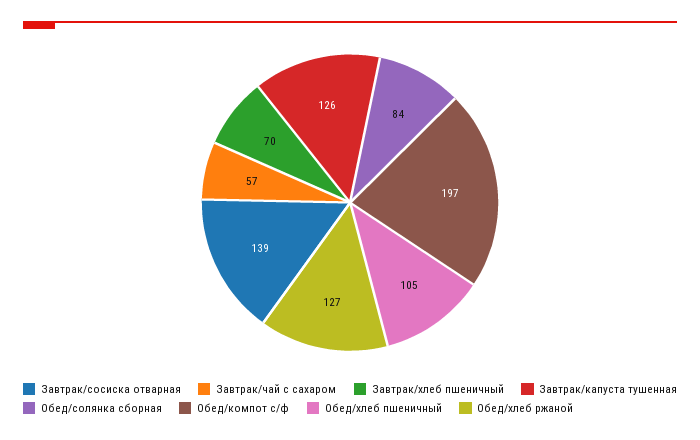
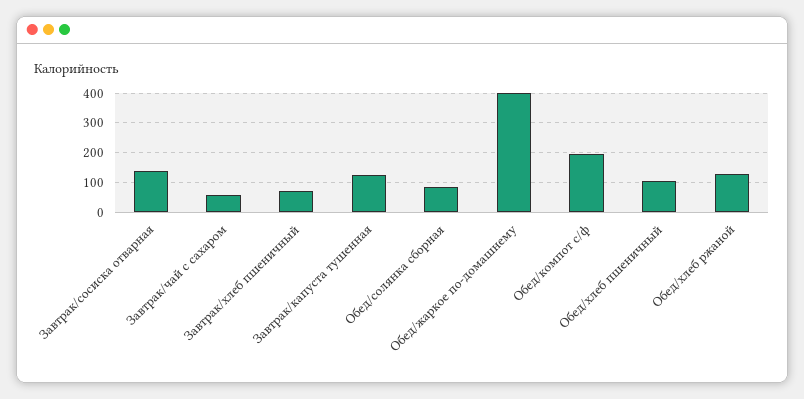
  {
    "Завтрак/сосиска отварная": 139,
    "Завтрак/чай с сахаром": 57,
    "Завтрак/хлеб пшеничный": 70,
    "Завтрак/капуста тушенная": 126,
    "Обед/солянка сборная": 84,
    "Обед/компот с/ф": 197,
    "Обед/хлеб пшеничный": 105,
-   "Обед/хлеб ржаной": 127
+   "Обед/хлеб ржаной": 127,
+   "Обед/жаркое по-домашнему": 400
  }

